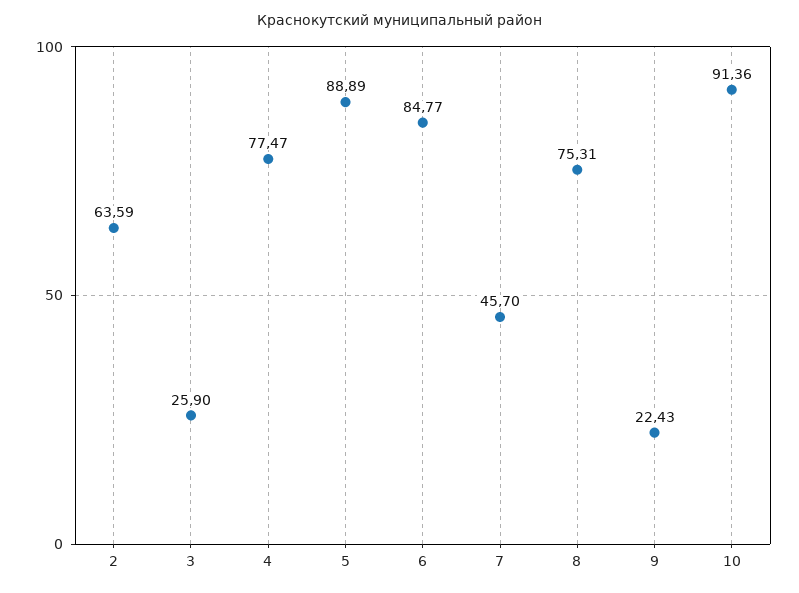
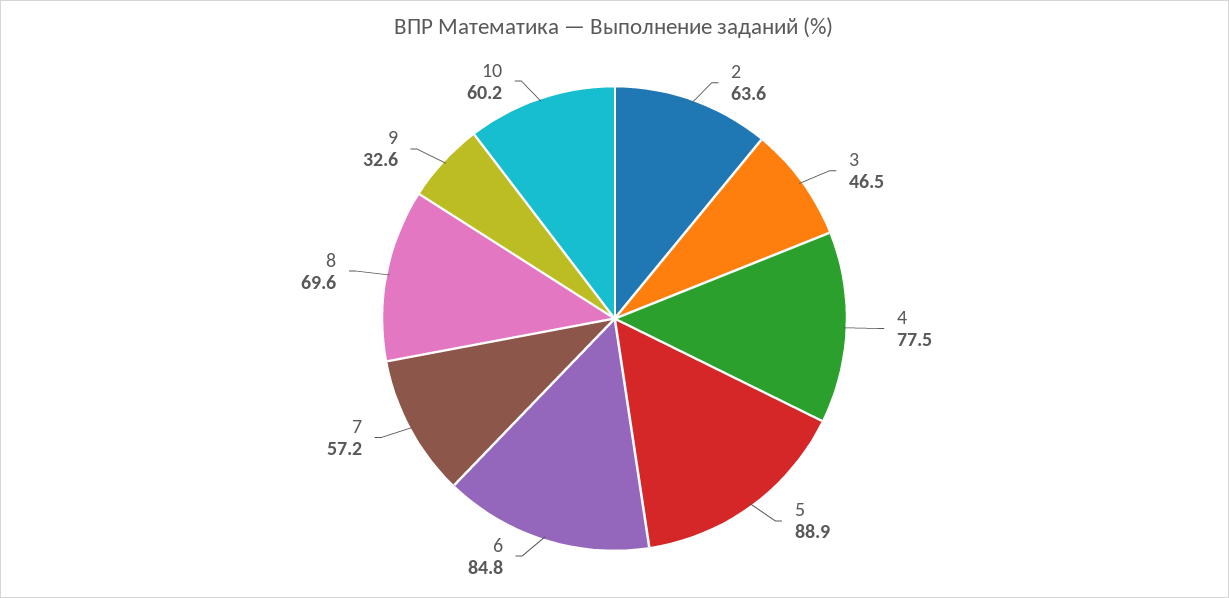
  {
    "2": 63.59,
-   "3": 25.9,
+   "3": 46.5,
    "4": 77.47,
    "5": 88.89,
    "6": 84.77,
-   "7": 45.7,
+   "7": 57.2,
-   "8": 75.31,
+   "8": 69.6,
-   "9": 22.43,
+   "9": 32.6,
-   "10": 91.36
+   "10": 60.2
  }

